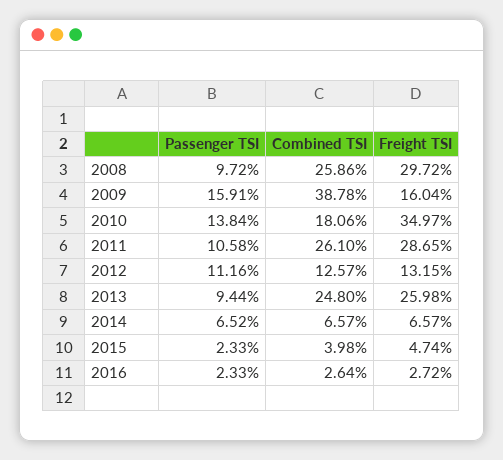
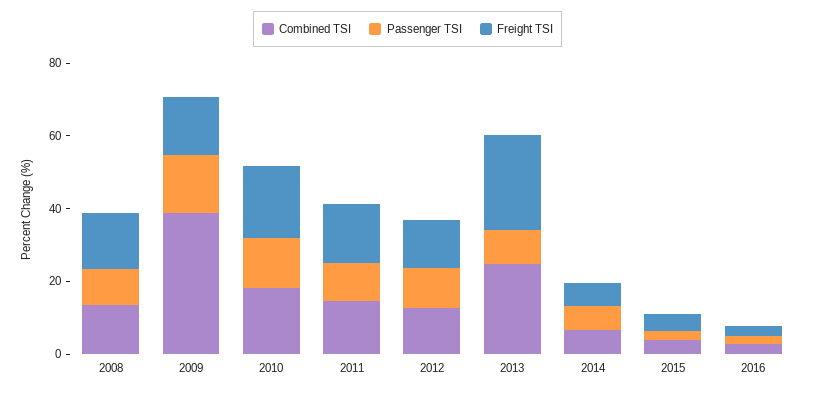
  {
    "Passenger TSI": {
      "2008": 9.72,
      "2009": 15.91,
      "2010": 13.84,
      "2011": 10.58,
      "2012": 11.16,
      "2013": 9.44,
      "2014": 6.52,
      "2015": 2.33,
      "2016": 2.33
    },
    "Combined TSI": {
-     "2008": 25.86,
+     "2008": 15,
      "2009": 38.78,
      "2010": 18.06,
-     "2011": 26.1,
+     "2011": 15,
      "2012": 12.57,
      "2013": 24.8,
      "2014": 6.57,
      "2015": 3.98,
      "2016": 2.64
    },
    "Freight TSI": {
-     "2008": 29.72,
+     "2008": 15,
      "2009": 16.04,
-     "2010": 34.97,
+     "2010": 20,
-     "2011": 28.65,
+     "2011": 15,
      "2012": 13.15,
      "2013": 25.98,
      "2014": 6.57,
      "2015": 4.74,
      "2016": 2.72
    }
  }

